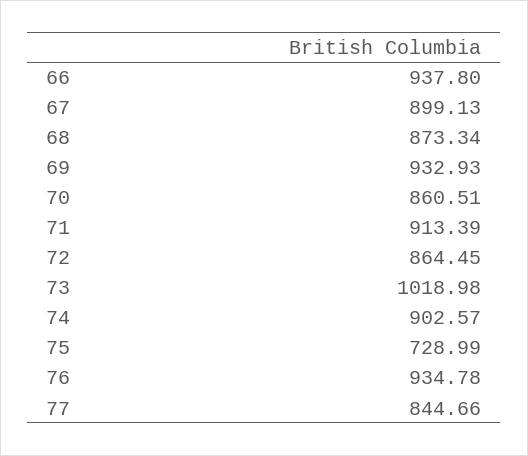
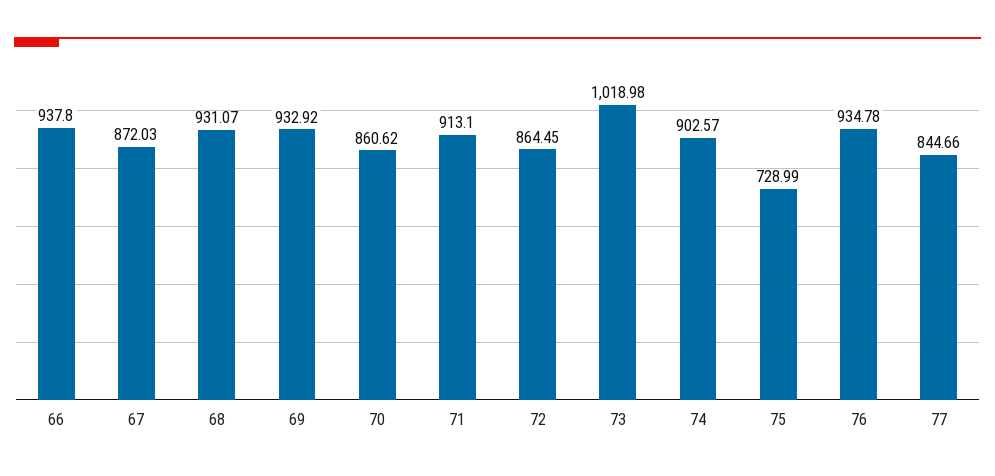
  {
    "66": 937.8,
-   "67": 899.13,
+   "67": 872.03,
-   "68": 873.34,
+   "68": 931.07,
-   "69": 932.93,
+   "69": 932.92,
-   "70": 860.51,
+   "70": 860.62,
-   "71": 913.39,
+   "71": 913.1,
    "72": 864.45,
    "73": 1018.98,
    "74": 902.57,
    "75": 728.99,
    "76": 934.78,
    "77": 844.66
  }

